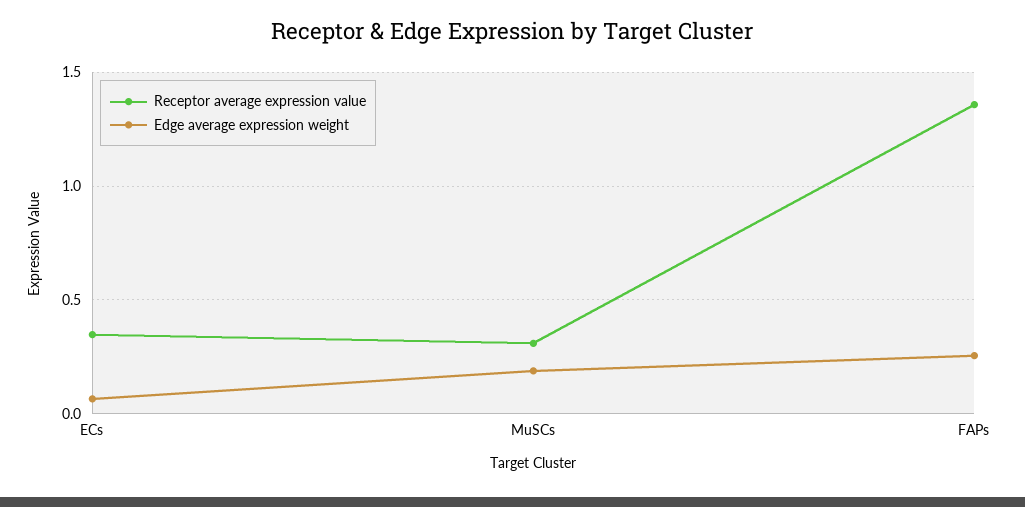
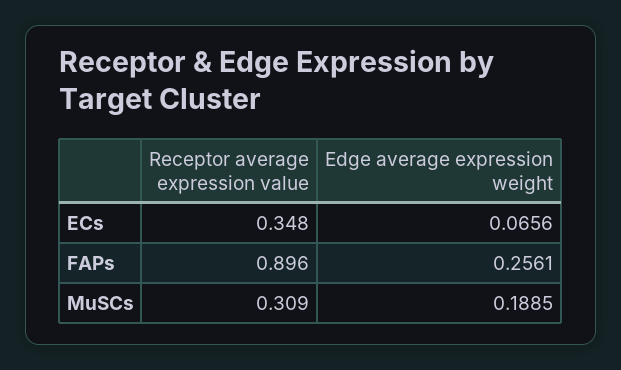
  {
    "Receptor average expression value": {
      "ECs": 0.348,
      "MuSCs": 0.309,
-     "FAPs": 1.35
+     "FAPs": 0.896
    },
    "Edge average expression weight": {
      "ECs": 0.0656,
      "MuSCs": 0.1885,
      "FAPs": 0.2561
    }
  }

